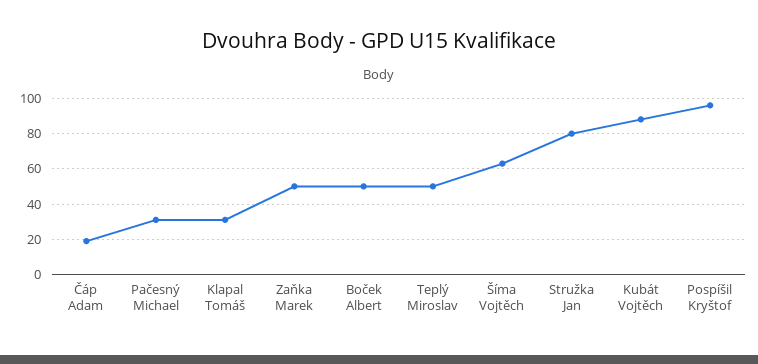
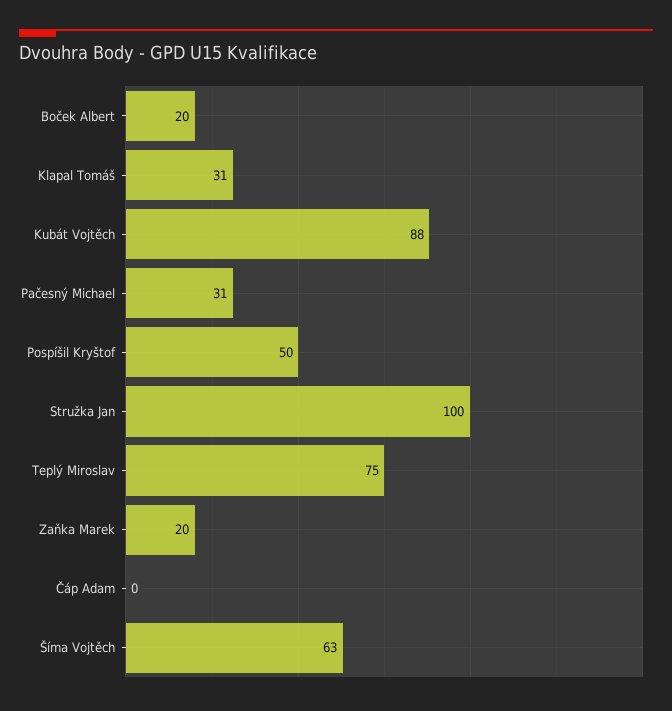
  {
-   "Čáp Adam": 20,
+   "Čáp Adam": 0,
    "Pačesný Michael": 31,
    "Klapal Tomáš": 31,
-   "Zaňka Marek": 50,
+   "Zaňka Marek": 20,
-   "Boček Albert": 50,
+   "Boček Albert": 20,
-   "Teplý Miroslav": 50,
+   "Teplý Miroslav": 75,
    "Šíma Vojtěch": 63,
-   "Stružka Jan": 80,
+   "Stružka Jan": 100,
    "Kubát Vojtěch": 88,
-   "Pospíšil Kryštof": 95
+   "Pospíšil Kryštof": 50
  }

